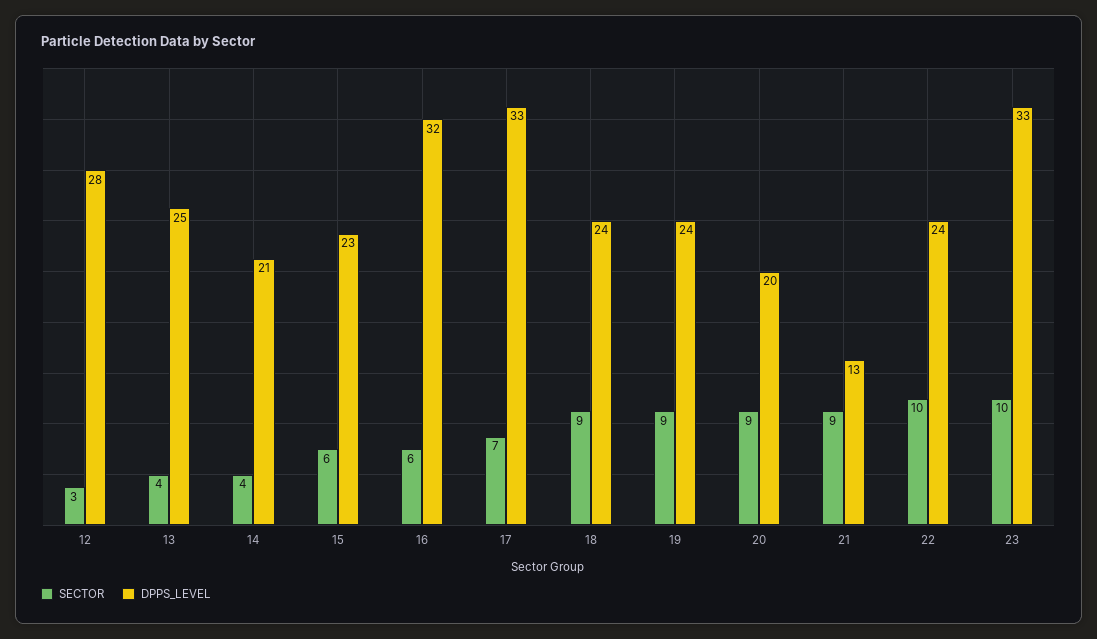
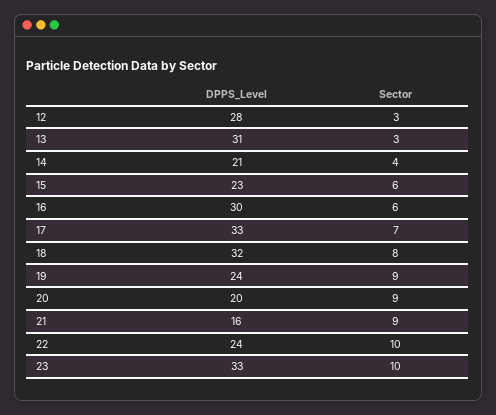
  {
    "SECTOR": {
      "12": 3,
-     "13": 4,
+     "13": 3,
      "14": 4,
      "15": 6,
      "16": 6,
      "17": 7,
-     "18": 9,
+     "18": 8,
      "19": 9,
      "20": 9,
      "21": 9,
      "22": 10,
      "23": 10
    },
    "DPPS_LEVEL": {
      "12": 28,
-     "13": 25,
+     "13": 31,
      "14": 21,
      "15": 23,
-     "16": 32,
+     "16": 30,
      "17": 33,
-     "18": 24,
+     "18": 32,
      "19": 24,
      "20": 20,
-     "21": 13,
+     "21": 16,
      "22": 24,
      "23": 33
    }
  }

